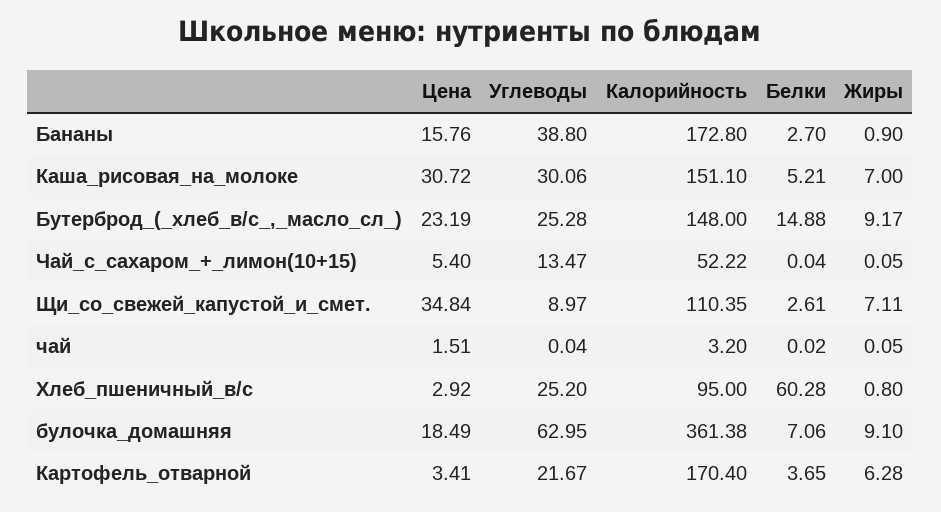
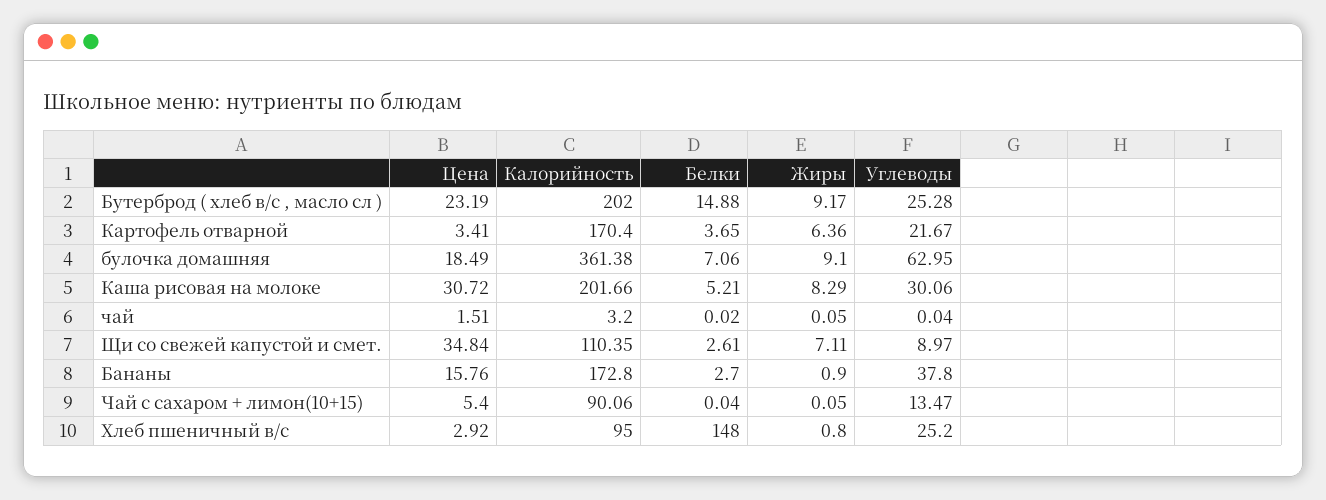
  {
    "Цена": {
      "Бананы": 15.76,
      "Каша_рисовая_на_молоке": 30.72,
      "Бутерброд_(_хлеб_в/с_,_масло_сл_)": 23.19,
      "Чай_с_сахаром_+_лимон(10+15)": 5.4,
      "Щи_со_свежей_капустой_и_смет.": 34.84,
      "чай": 1.51,
      "Хлеб_пшеничный_в/с": 2.92,
      "булочка_домашняя": 18.49,
      "Картофель_отварной": 3.41
    },
    "Углеводы": {
-     "Бананы": 38.8,
+     "Бананы": 37.8,
      "Каша_рисовая_на_молоке": 30.06,
      "Бутерброд_(_хлеб_в/с_,_масло_сл_)": 25.28,
      "Чай_с_сахаром_+_лимон(10+15)": 13.47,
      "Щи_со_свежей_капустой_и_смет.": 8.97,
      "чай": 0.04,
      "Хлеб_пшеничный_в/с": 25.2,
      "булочка_домашняя": 62.95,
      "Картофель_отварной": 21.67
    },
    "Калорийность": {
      "Бананы": 172.8,
-     "Каша_рисовая_на_молоке": 151.1,
+     "Каша_рисовая_на_молоке": 201.66,
-     "Бутерброд_(_хлеб_в/с_,_масло_сл_)": 148,
+     "Бутерброд_(_хлеб_в/с_,_масло_сл_)": 202,
-     "Чай_с_сахаром_+_лимон(10+15)": 52.22,
+     "Чай_с_сахаром_+_лимон(10+15)": 90.06,
      "Щи_со_свежей_капустой_и_смет.": 110.35,
      "чай": 3.2,
      "Хлеб_пшеничный_в/с": 95,
      "булочка_домашняя": 361.38,
      "Картофель_отварной": 170.4
    },
    "Белки": {
      "Бананы": 2.7,
      "Каша_рисовая_на_молоке": 5.21,
      "Бутерброд_(_хлеб_в/с_,_масло_сл_)": 14.88,
      "Чай_с_сахаром_+_лимон(10+15)": 0.04,
      "Щи_со_свежей_капустой_и_смет.": 2.61,
      "чай": 0.02,
-     "Хлеб_пшеничный_в/с": 60.28,
+     "Хлеб_пшеничный_в/с": 148,
      "булочка_домашняя": 7.06,
      "Картофель_отварной": 3.65
    },
    "Жиры": {
      "Бананы": 0.9,
-     "Каша_рисовая_на_молоке": 7,
+     "Каша_рисовая_на_молоке": 8.29,
      "Бутерброд_(_хлеб_в/с_,_масло_сл_)": 9.17,
      "Чай_с_сахаром_+_лимон(10+15)": 0.05,
      "Щи_со_свежей_капустой_и_смет.": 7.11,
      "чай": 0.05,
      "Хлеб_пшеничный_в/с": 0.8,
      "булочка_домашняя": 9.1,
-     "Картофель_отварной": 6.28
+     "Картофель_отварной": 6.36
    }
  }

